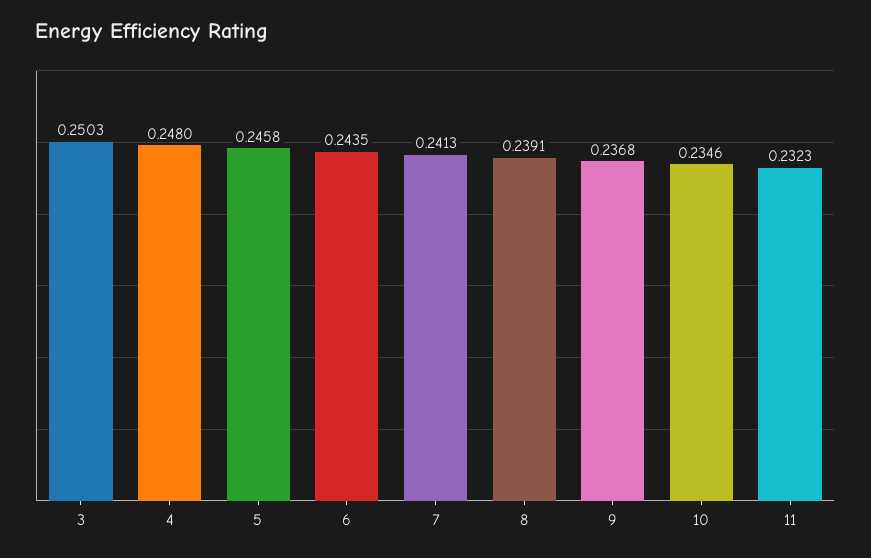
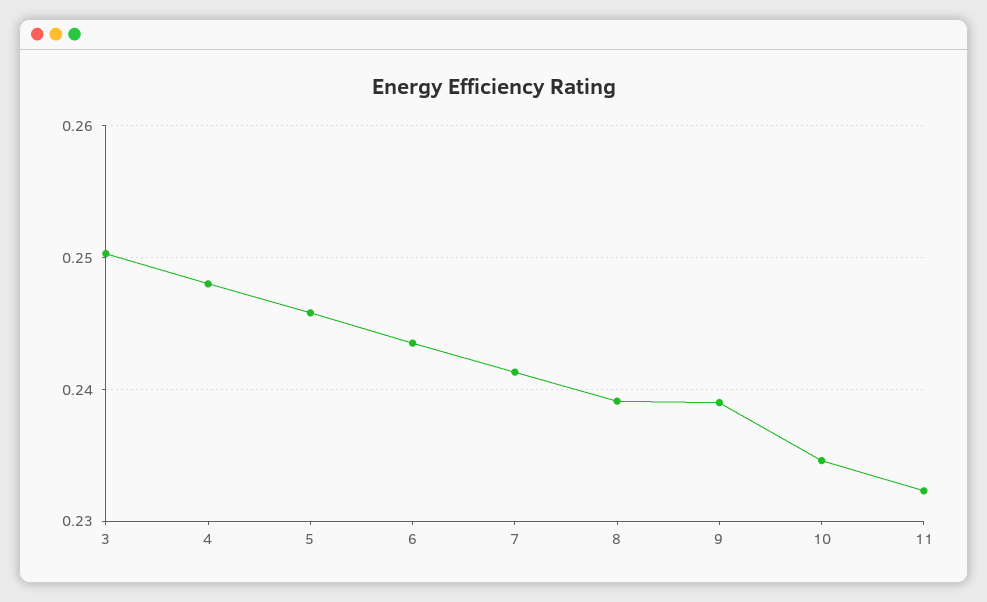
  {
    "3": 0.2503,
    "4": 0.248,
    "5": 0.2458,
    "6": 0.2435,
    "7": 0.2413,
    "8": 0.2391,
-   "9": 0.2368,
+   "9": 0.239,
    "10": 0.2346,
    "11": 0.2323
  }

